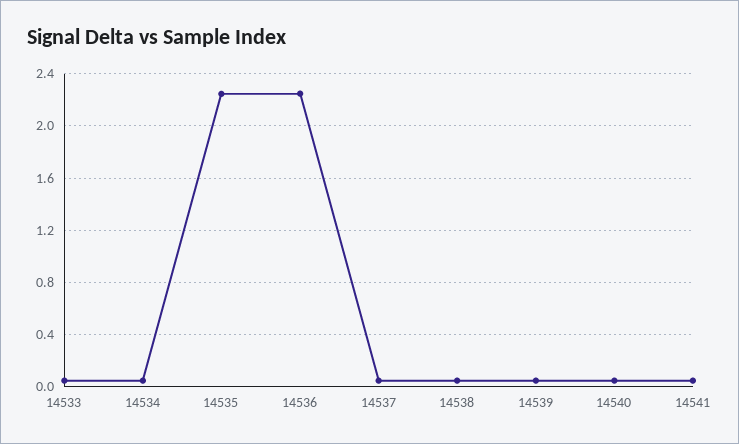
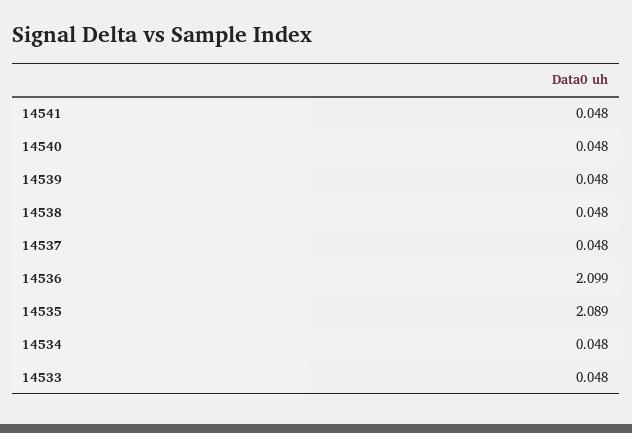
  {
    "14533": 0.048,
    "14534": 0.048,
-   "14535": 2.25,
+   "14535": 2.089,
-   "14536": 2.25,
+   "14536": 2.099,
    "14537": 0.048,
    "14538": 0.048,
    "14539": 0.048,
    "14540": 0.048,
    "14541": 0.048
  }

